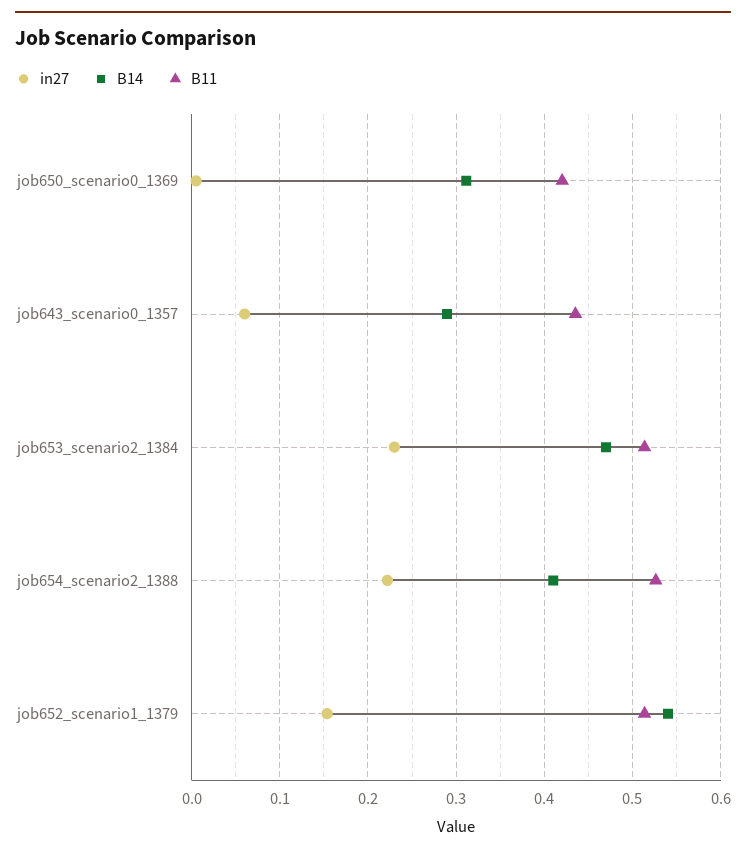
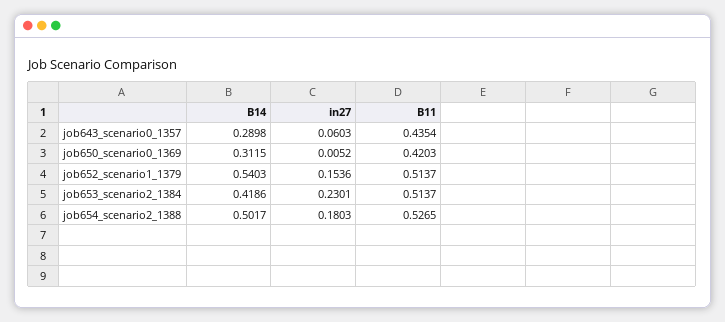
  {
    "in27": {
      "job650_scenario0_1369": 0.0052,
      "job643_scenario0_1357": 0.0603,
      "job653_scenario2_1384": 0.2301,
-     "job654_scenario2_1388": 0.22,
+     "job654_scenario2_1388": 0.1803,
      "job652_scenario1_1379": 0.1536
    },
    "B14": {
      "job650_scenario0_1369": 0.3115,
      "job643_scenario0_1357": 0.2898,
-     "job653_scenario2_1384": 0.47,
+     "job653_scenario2_1384": 0.4186,
-     "job654_scenario2_1388": 0.41,
+     "job654_scenario2_1388": 0.5017,
      "job652_scenario1_1379": 0.5403
    },
    "B11": {
      "job650_scenario0_1369": 0.4203,
      "job643_scenario0_1357": 0.4354,
      "job653_scenario2_1384": 0.5137,
      "job654_scenario2_1388": 0.5265,
      "job652_scenario1_1379": 0.5137
    }
  }

